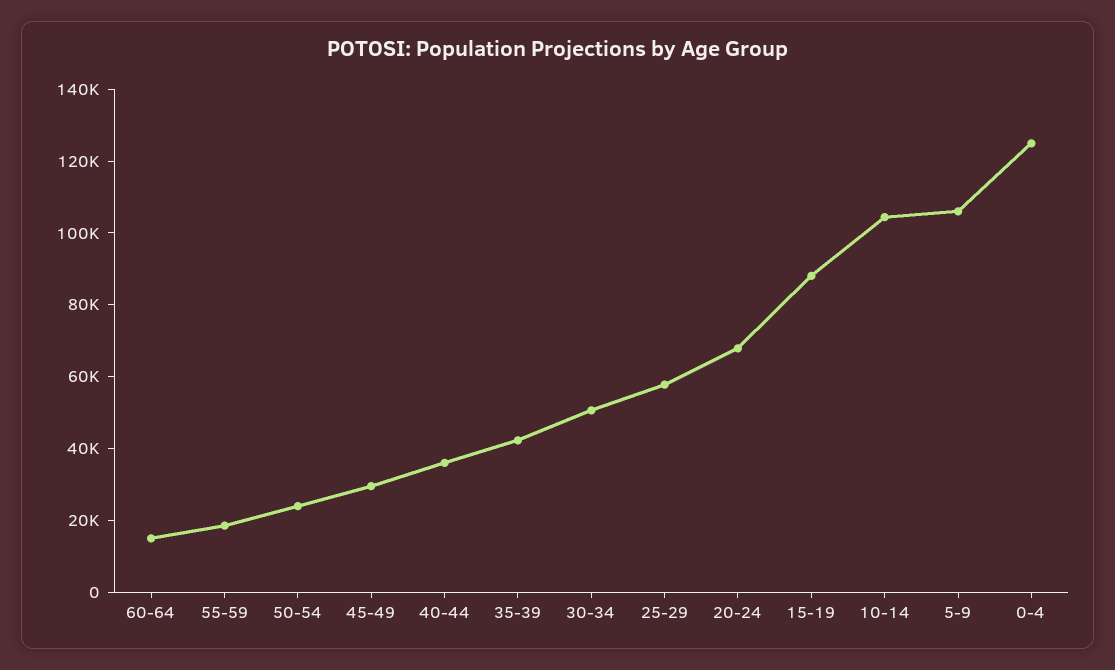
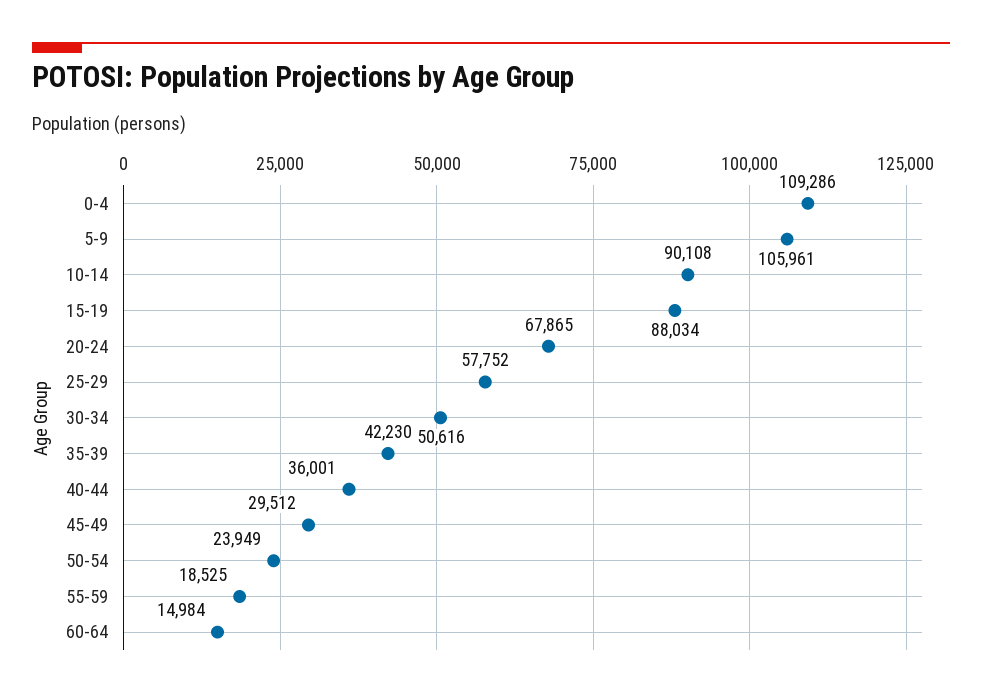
  {
    "60-64": 14984,
    "55-59": 18525,
    "50-54": 23949,
    "45-49": 29512,
    "40-44": 36001,
    "35-39": 42230,
    "30-34": 50616,
    "25-29": 57752,
    "20-24": 67865,
    "15-19": 88034,
-   "10-14": 105000,
+   "10-14": 90108,
    "5-9": 105961,
-   "0-4": 125000
+   "0-4": 109286
  }

